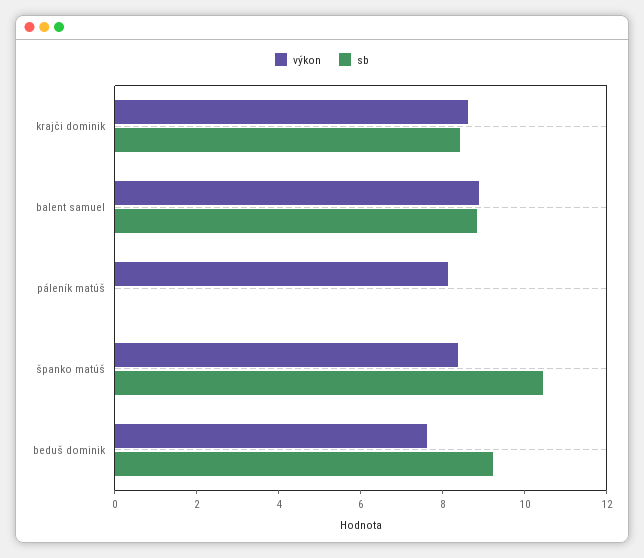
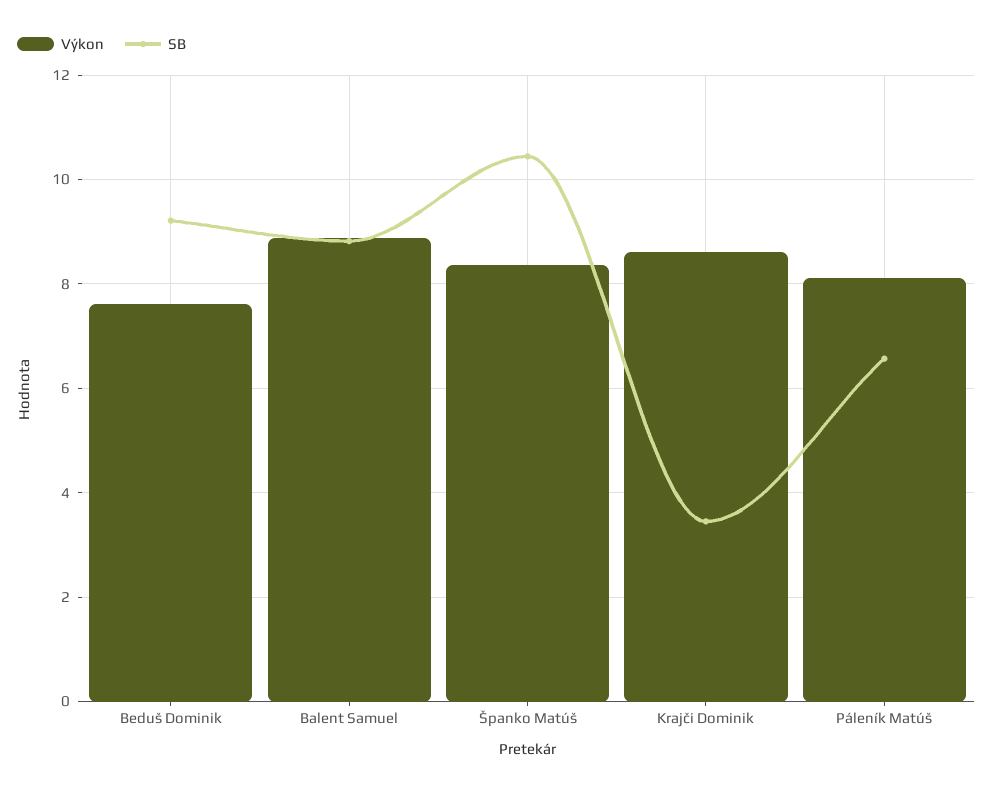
  {
    "výkon": {
      "krajči dominik": 8.6,
      "balent samuel": 8.8,
      "páleník matúš": 8.2,
      "španko matúš": 8.4,
      "beduš dominik": 7.6
    },
    "sb": {
-     "krajči dominik": 8.5,
+     "krajči dominik": 3.4,
      "balent samuel": 8.8,
-     "páleník matúš": 0,
+     "páleník matúš": 6.6,
      "španko matúš": 10.4,
      "beduš dominik": 9.2
    }
  }

